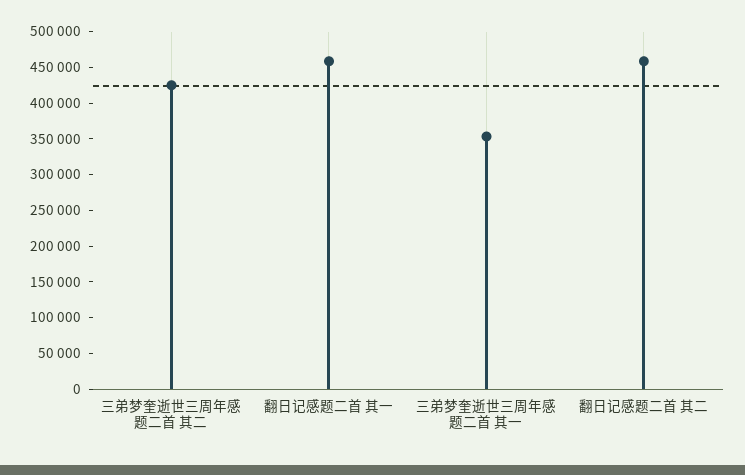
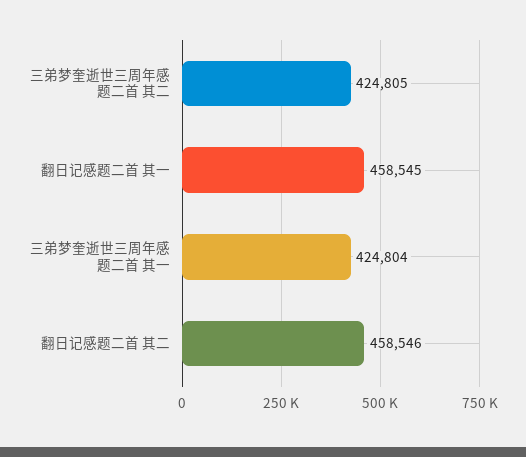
  {
    "三弟梦奎逝世三周年感题二首 其二": 424805,
    "翻日记感题二首 其一": 458545,
-   "三弟梦奎逝世三周年感题二首 其一": 350000,
+   "三弟梦奎逝世三周年感题二首 其一": 424804,
    "翻日记感题二首 其二": 458546
  }

